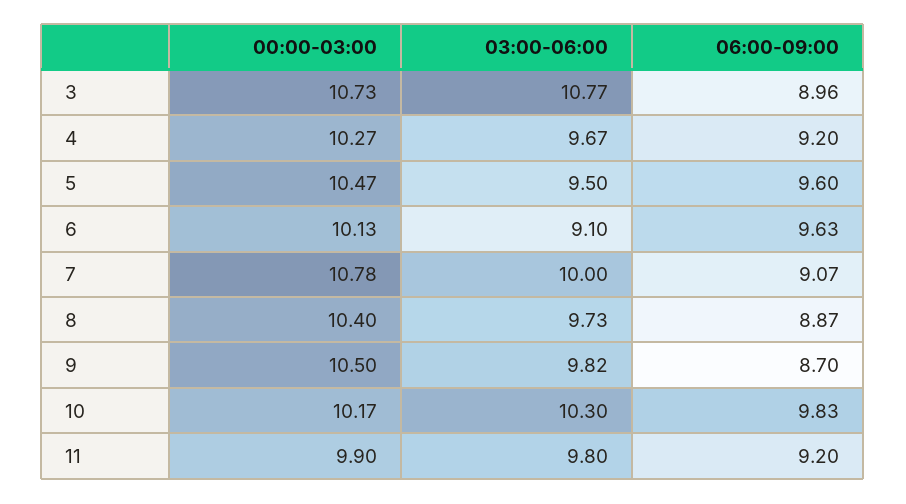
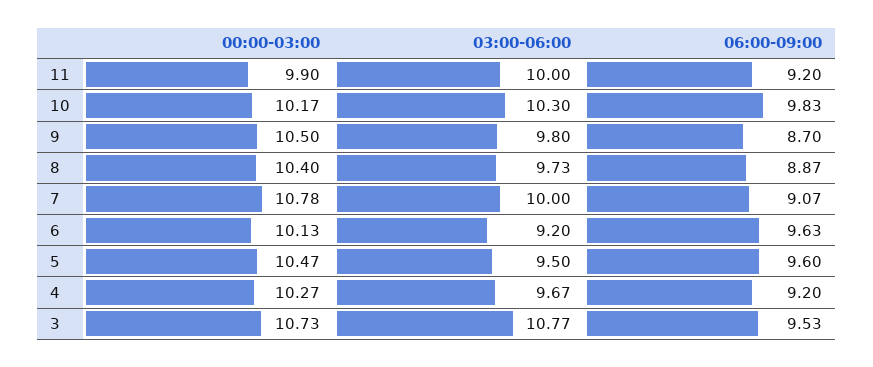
  {
    "00:00-03:00": {
      "3": 10.73,
      "4": 10.27,
      "5": 10.47,
      "6": 10.13,
      "7": 10.78,
      "8": 10.4,
      "9": 10.5,
      "10": 10.17,
      "11": 9.9
    },
    "03:00-06:00": {
      "3": 10.77,
      "4": 9.67,
      "5": 9.5,
-     "6": 9.1,
+     "6": 9.2,
      "7": 10,
      "8": 9.73,
-     "9": 9.82,
+     "9": 9.8,
      "10": 10.3,
-     "11": 9.8
+     "11": 10
    },
    "06:00-09:00": {
-     "3": 8.96,
+     "3": 9.53,
      "4": 9.2,
      "5": 9.6,
      "6": 9.63,
      "7": 9.07,
      "8": 8.87,
      "9": 8.7,
      "10": 9.83,
      "11": 9.2
    }
  }

